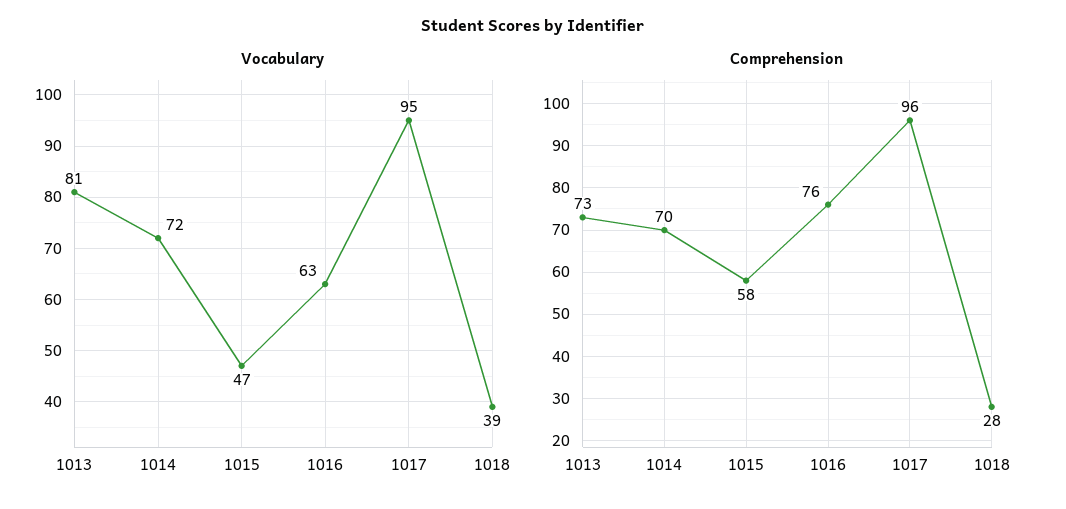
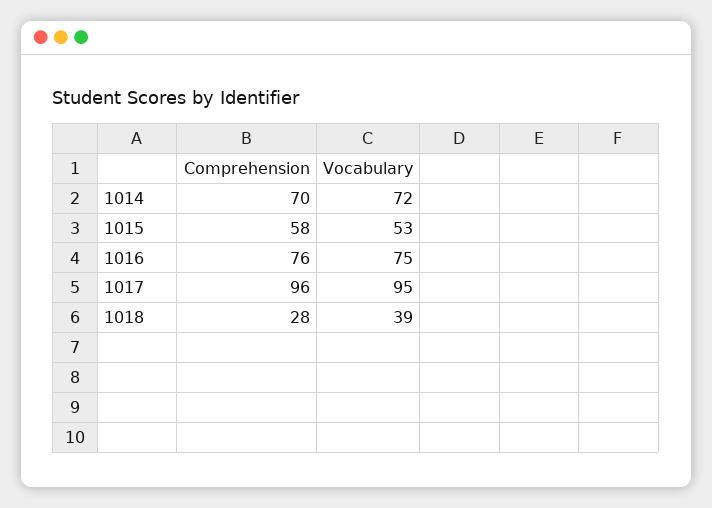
  {
    "Vocabulary": {
-     "1013": 81,
      "1014": 72,
-     "1015": 47,
+     "1015": 53,
-     "1016": 63,
+     "1016": 75,
      "1017": 95,
      "1018": 39
    },
    "Comprehension": {
-     "1013": 73,
      "1014": 70,
      "1015": 58,
      "1016": 76,
      "1017": 96,
      "1018": 28
    }
  }

